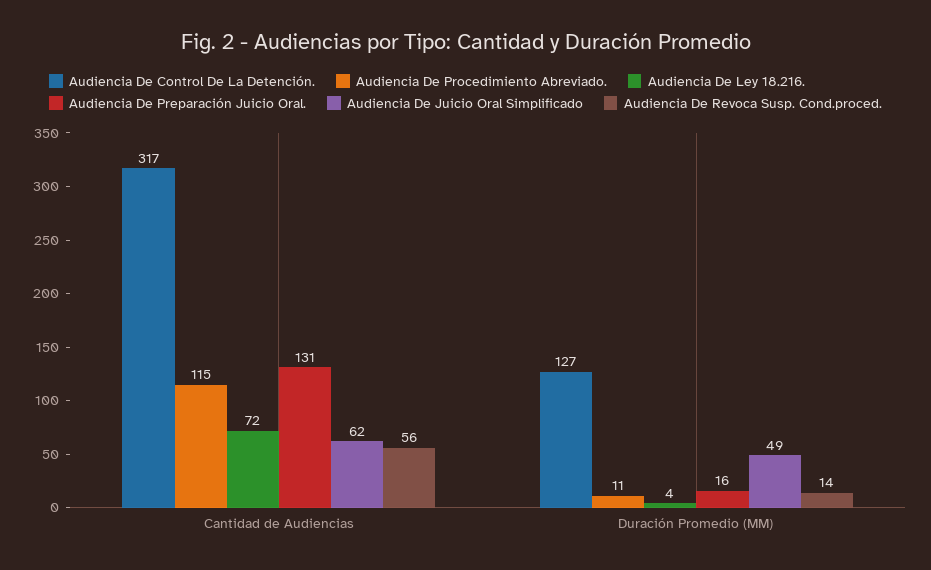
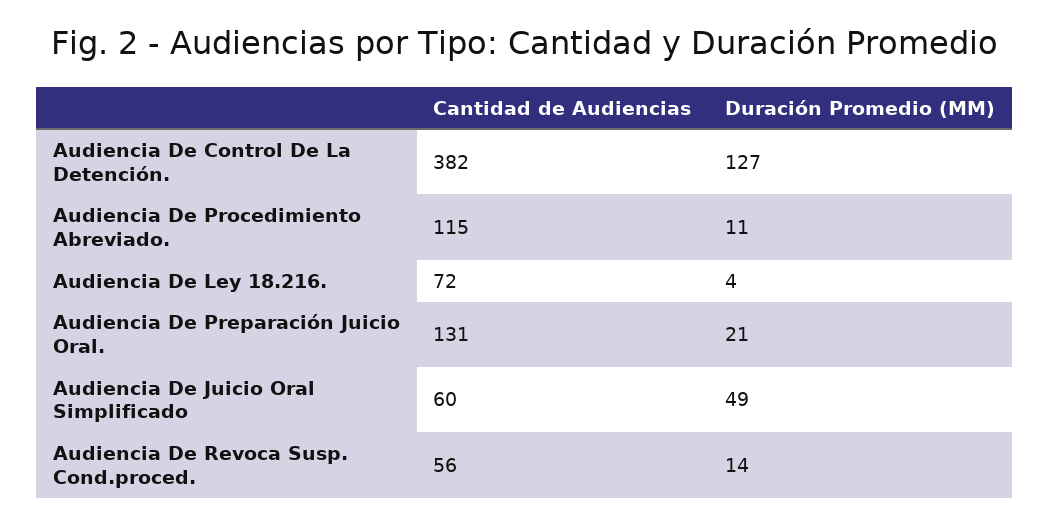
  {
    "Audiencia De Control De La Detención.": {
-     "Cantidad de Audiencias": 317,
+     "Cantidad de Audiencias": 382,
      "Duración Promedio (MM)": 127
    },
    "Audiencia De Procedimiento Abreviado.": {
      "Cantidad de Audiencias": 115,
      "Duración Promedio (MM)": 11
    },
    "Audiencia De Ley 18.216.": {
      "Cantidad de Audiencias": 72,
      "Duración Promedio (MM)": 4
    },
    "Audiencia De Preparación Juicio Oral.": {
      "Cantidad de Audiencias": 131,
-     "Duración Promedio (MM)": 16
+     "Duración Promedio (MM)": 21
    },
    "Audiencia De Juicio Oral Simplificado": {
-     "Cantidad de Audiencias": 62,
+     "Cantidad de Audiencias": 60,
      "Duración Promedio (MM)": 49
    },
    "Audiencia De Revoca Susp. Cond.proced.": {
      "Cantidad de Audiencias": 56,
      "Duración Promedio (MM)": 14
    }
  }

